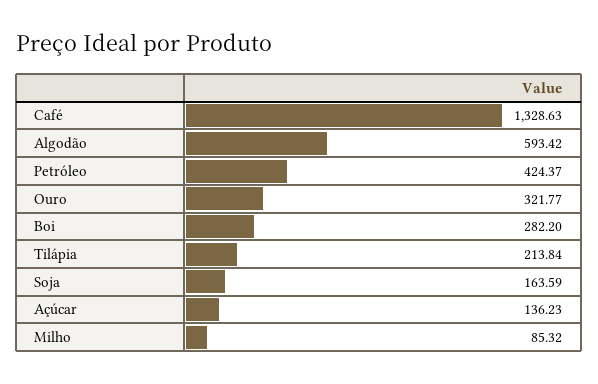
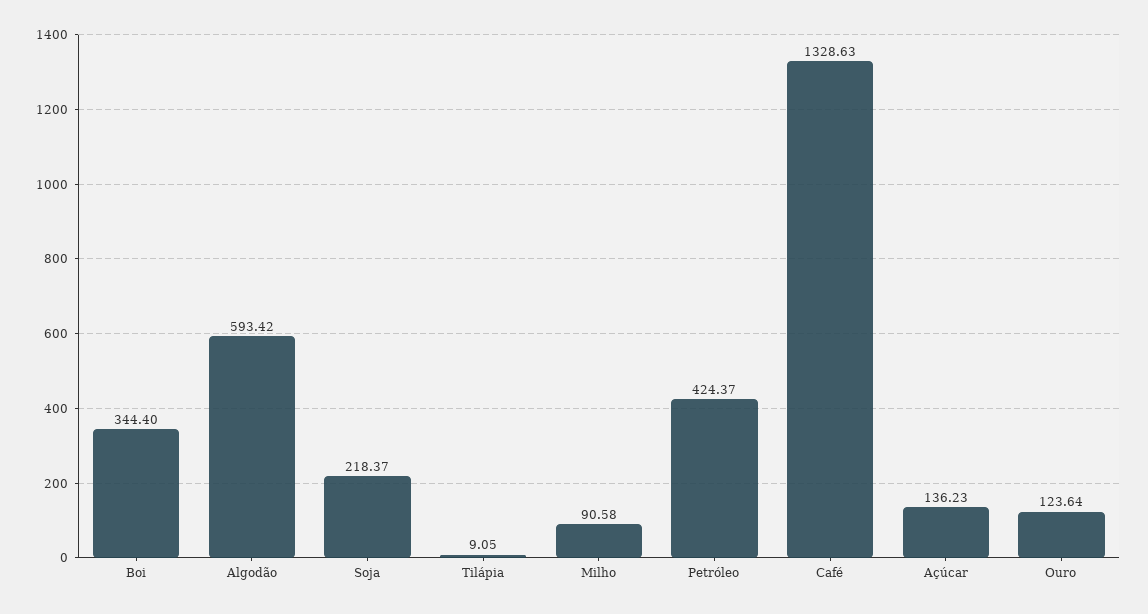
  {
    "Café": 1328.63,
    "Algodão": 593.42,
    "Petróleo": 424.37,
-   "Ouro": 321.77,
+   "Ouro": 123.64,
-   "Boi": 282.2,
+   "Boi": 344.4,
-   "Tilápia": 213.84,
+   "Tilápia": 9.05,
-   "Soja": 163.59,
+   "Soja": 218.37,
    "Açúcar": 136.23,
-   "Milho": 85.32
+   "Milho": 90.58
  }

